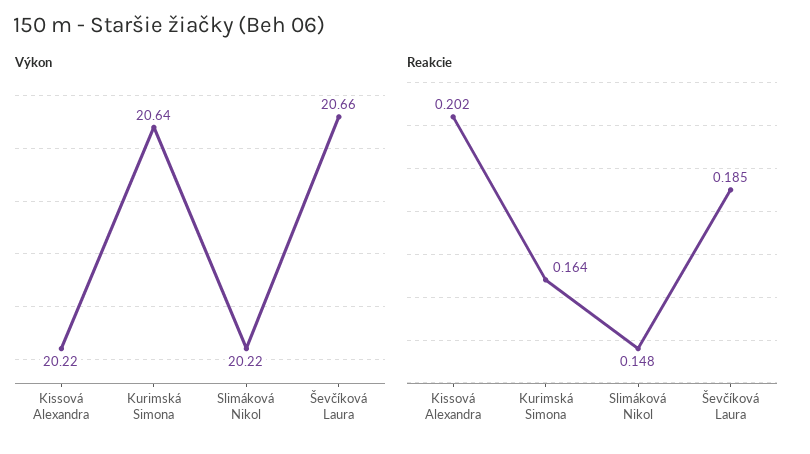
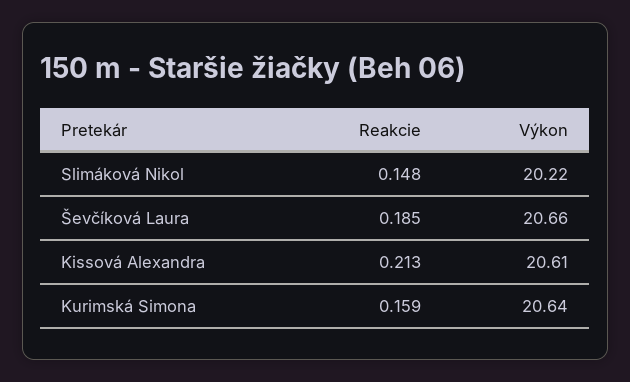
  {
    "Výkon": {
-     "Kissová Alexandra": 20.22,
+     "Kissová Alexandra": 20.61,
      "Kurimská Simona": 20.64,
      "Slimáková Nikol": 20.22,
      "Ševčíková Laura": 20.66
    },
    "Reakcie": {
-     "Kissová Alexandra": 0.202,
+     "Kissová Alexandra": 0.213,
-     "Kurimská Simona": 0.164,
+     "Kurimská Simona": 0.159,
      "Slimáková Nikol": 0.148,
      "Ševčíková Laura": 0.185
    }
  }

